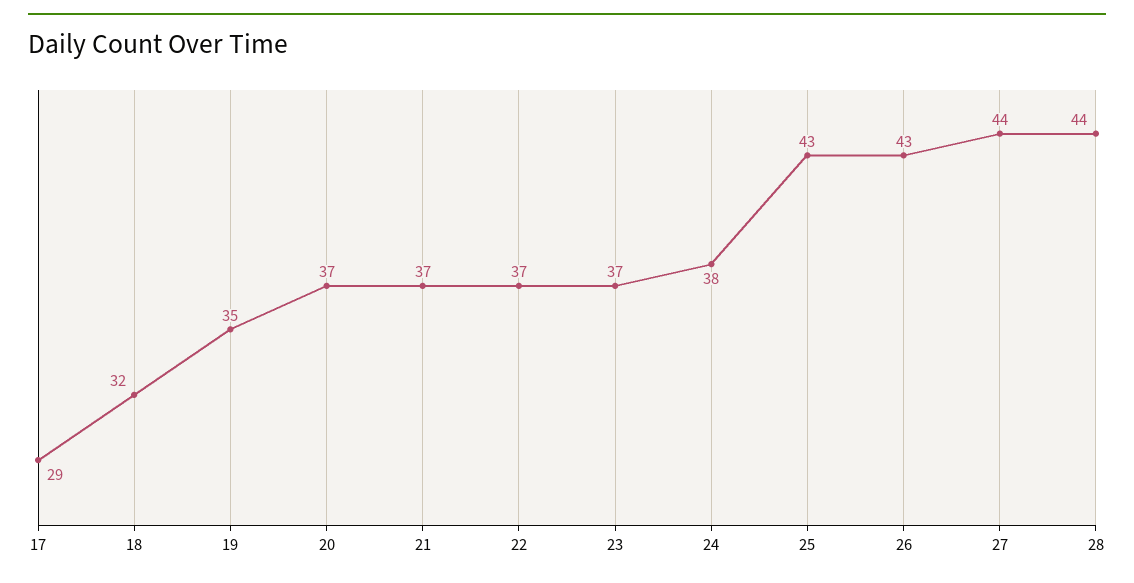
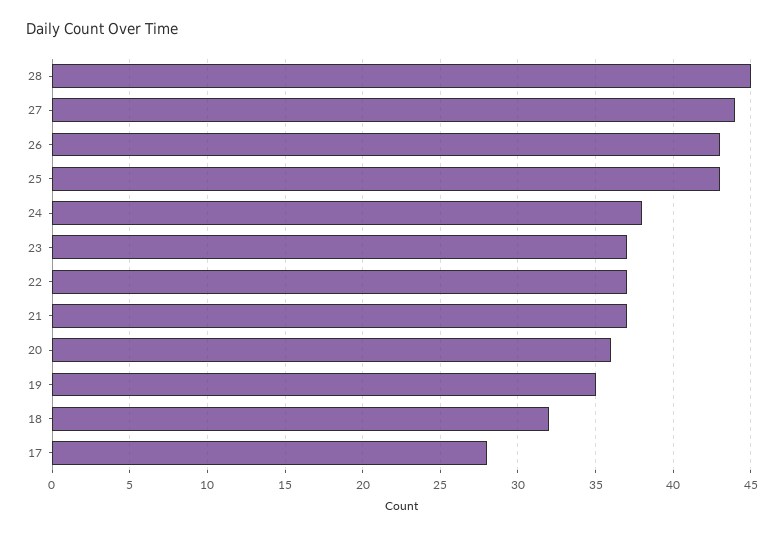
  {
-   "17": 29,
+   "17": 28,
    "18": 32,
    "19": 35,
-   "20": 37,
+   "20": 36,
    "21": 37,
    "22": 37,
    "23": 37,
    "24": 38,
    "25": 43,
    "26": 43,
    "27": 44,
-   "28": 44
+   "28": 45
  }

